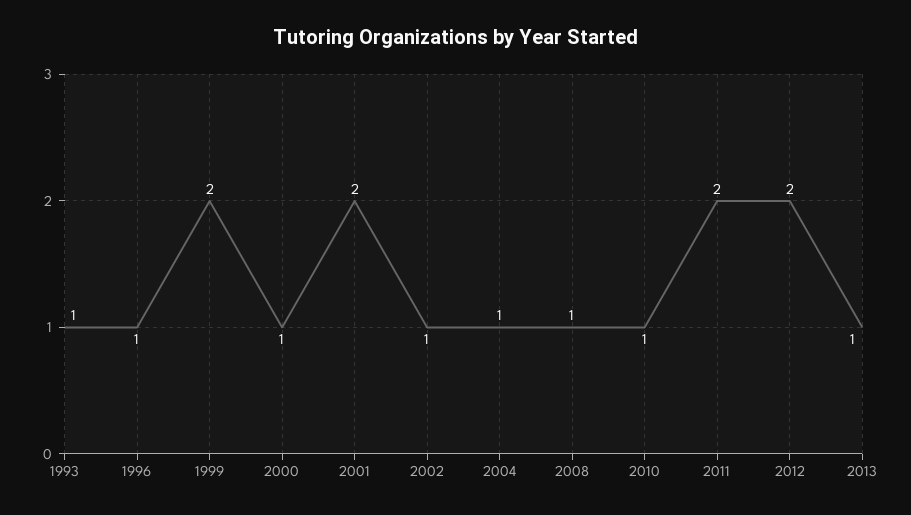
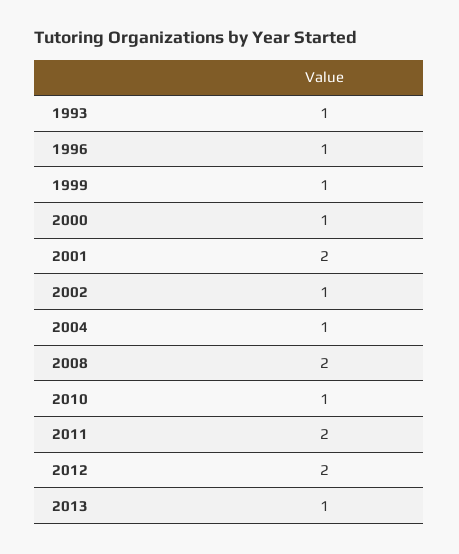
  {
    "1993": 1,
    "1996": 1,
-   "1999": 2,
+   "1999": 1,
    "2000": 1,
    "2001": 2,
    "2002": 1,
    "2004": 1,
-   "2008": 1,
+   "2008": 2,
    "2010": 1,
    "2011": 2,
    "2012": 2,
    "2013": 1
  }

